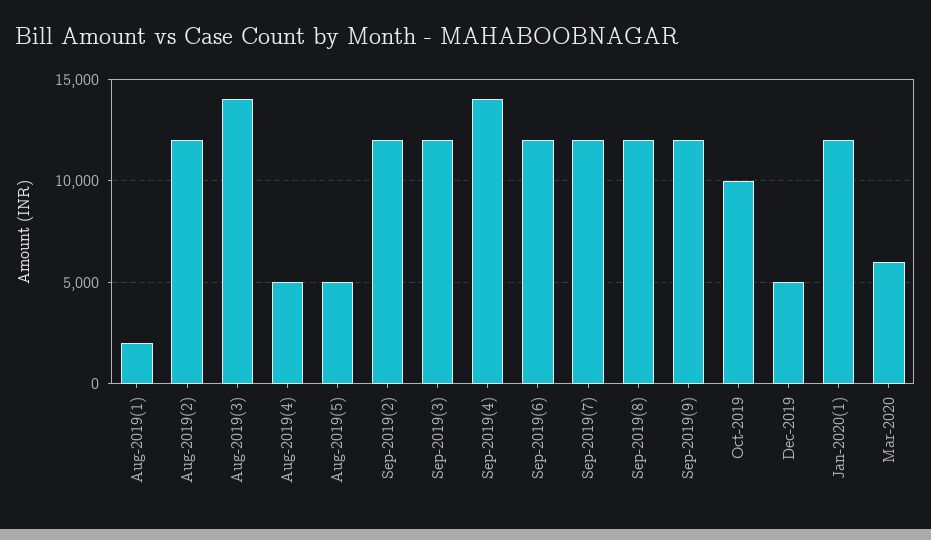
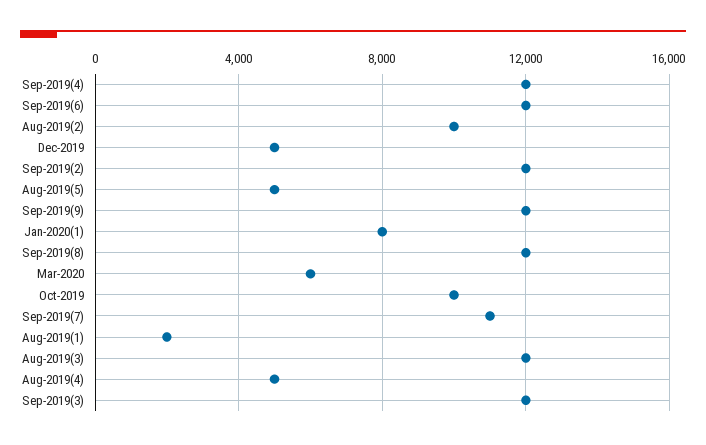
  {
    "Aug-2019(1)": 2000,
-   "Aug-2019(2)": 12000,
+   "Aug-2019(2)": 10000,
-   "Aug-2019(3)": 14000,
+   "Aug-2019(3)": 12000,
    "Aug-2019(4)": 5000,
    "Aug-2019(5)": 5000,
    "Sep-2019(2)": 12000,
    "Sep-2019(3)": 12000,
-   "Sep-2019(4)": 14000,
+   "Sep-2019(4)": 12000,
    "Sep-2019(6)": 12000,
-   "Sep-2019(7)": 12000,
+   "Sep-2019(7)": 11000,
    "Sep-2019(8)": 12000,
    "Sep-2019(9)": 12000,
    "Oct-2019": 10000,
    "Dec-2019": 5000,
-   "Jan-2020(1)": 12000,
+   "Jan-2020(1)": 8000,
    "Mar-2020": 6000
  }

